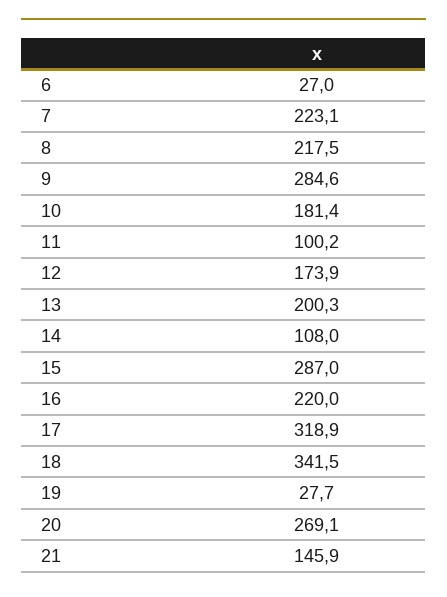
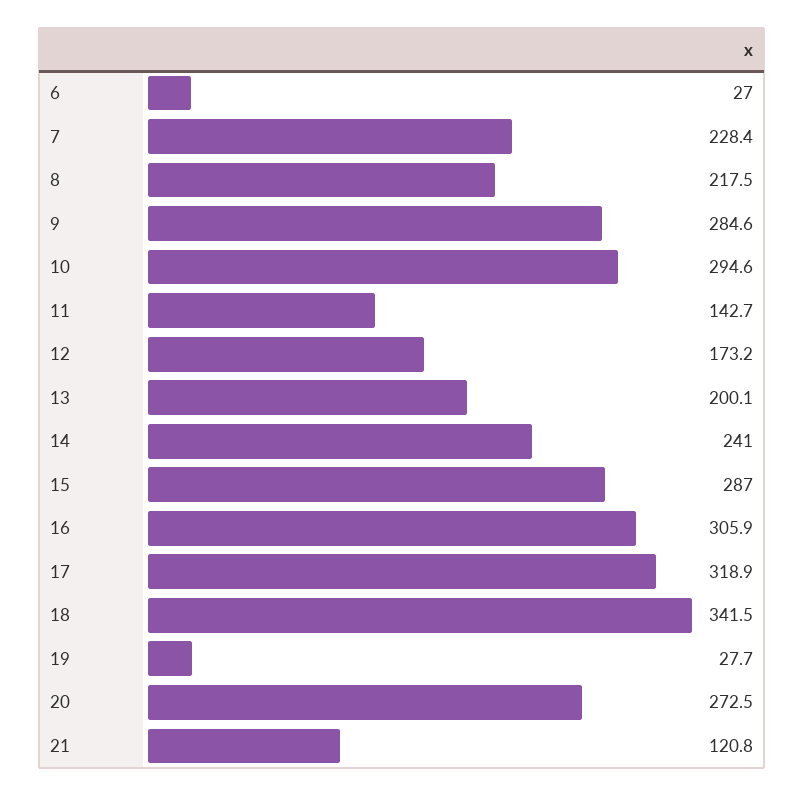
  {
    "6": 27,
-   "7": 223.1,
+   "7": 228.4,
    "8": 217.5,
    "9": 284.6,
-   "10": 181.4,
+   "10": 294.6,
-   "11": 100.2,
+   "11": 142.7,
-   "12": 173.9,
+   "12": 173.2,
-   "13": 200.3,
+   "13": 200.1,
-   "14": 108,
+   "14": 241,
    "15": 287,
-   "16": 220,
+   "16": 305.9,
    "17": 318.9,
    "18": 341.5,
    "19": 27.7,
-   "20": 269.1,
+   "20": 272.5,
-   "21": 145.9
+   "21": 120.8
  }

